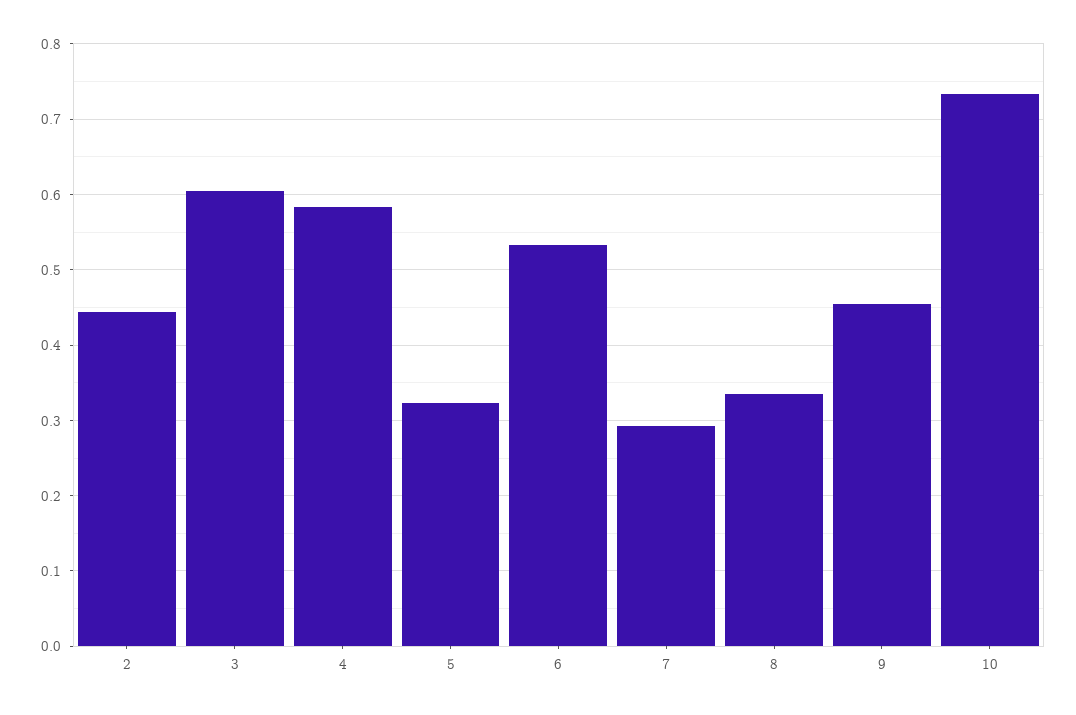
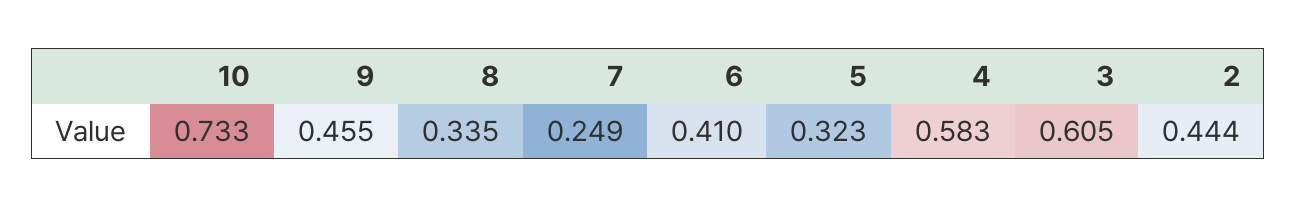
  {
    "2": 0.444,
    "3": 0.605,
    "4": 0.583,
    "5": 0.323,
-   "6": 0.53,
+   "6": 0.41,
-   "7": 0.29,
+   "7": 0.249,
    "8": 0.335,
    "9": 0.455,
    "10": 0.733
  }

